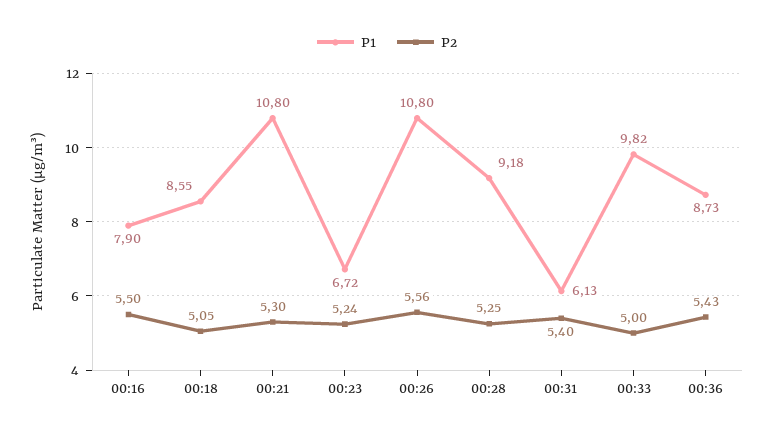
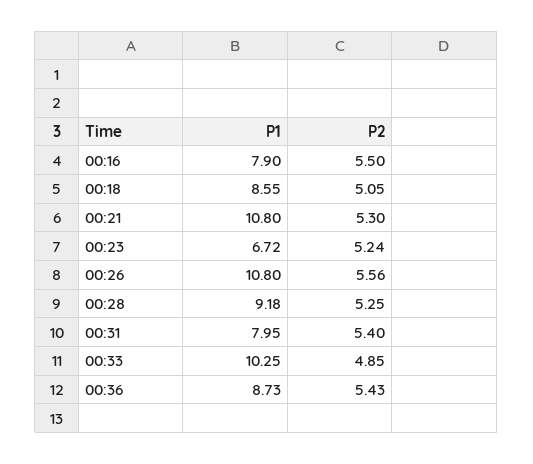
  {
    "P1": {
      "00:16": 7.9,
      "00:18": 8.55,
      "00:21": 10.8,
      "00:23": 6.72,
      "00:26": 10.8,
      "00:28": 9.18,
-     "00:31": 6.13,
+     "00:31": 7.95,
-     "00:33": 9.82,
+     "00:33": 10.25,
      "00:36": 8.73
    },
    "P2": {
      "00:16": 5.5,
      "00:18": 5.05,
      "00:21": 5.3,
      "00:23": 5.24,
      "00:26": 5.56,
      "00:28": 5.25,
      "00:31": 5.4,
-     "00:33": 5,
+     "00:33": 4.85,
      "00:36": 5.43
    }
  }

